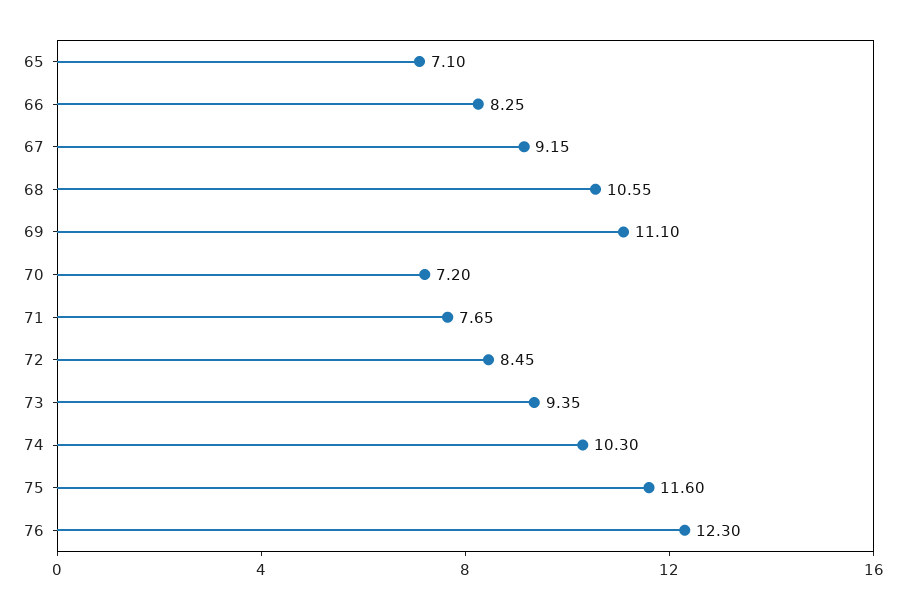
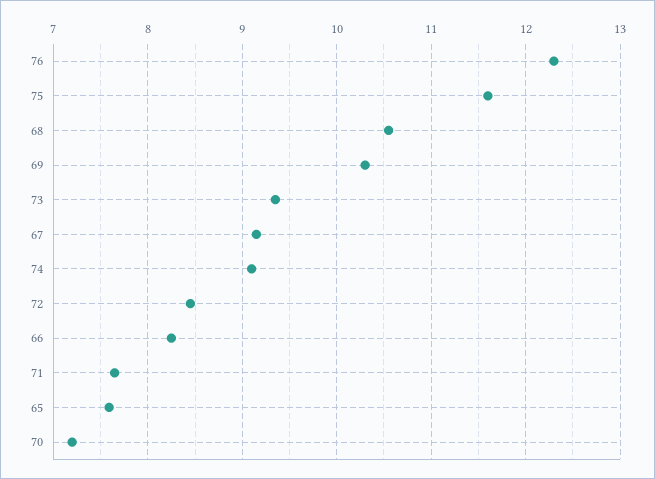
  {
-   "65": 7.1,
+   "65": 7.6,
    "66": 8.25,
    "67": 9.15,
    "68": 10.55,
-   "69": 11.1,
+   "69": 10.3,
    "70": 7.2,
    "71": 7.65,
    "72": 8.45,
    "73": 9.35,
-   "74": 10.3,
+   "74": 9.1,
    "75": 11.6,
    "76": 12.3
  }

